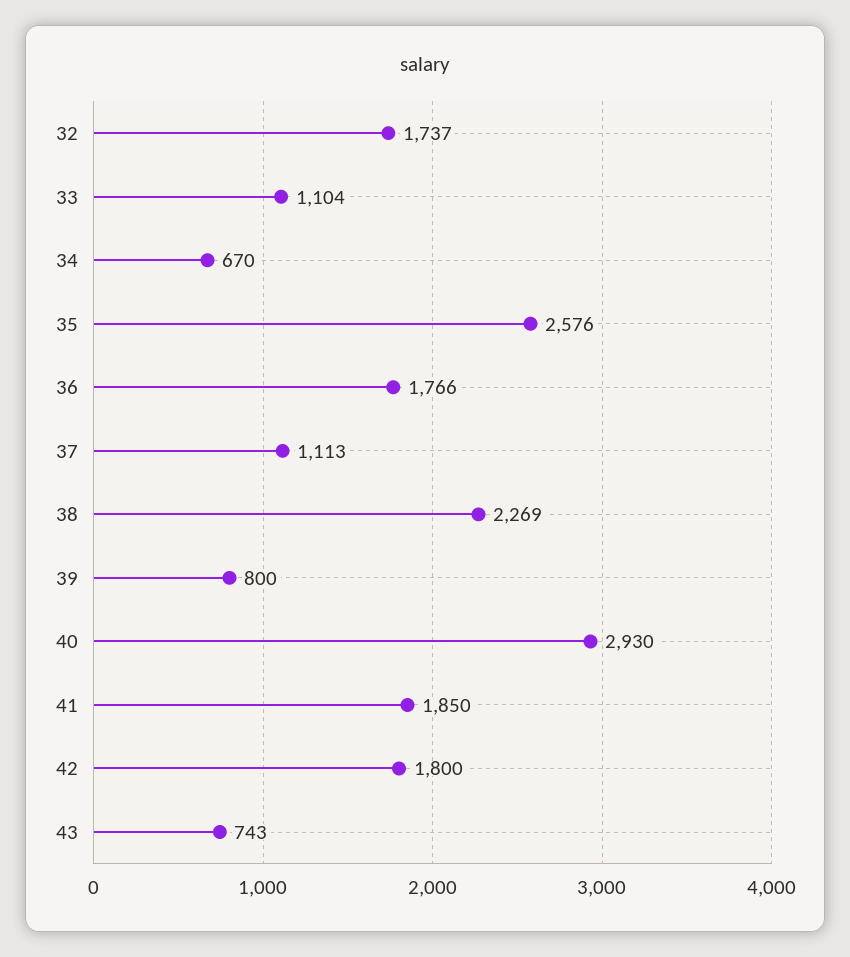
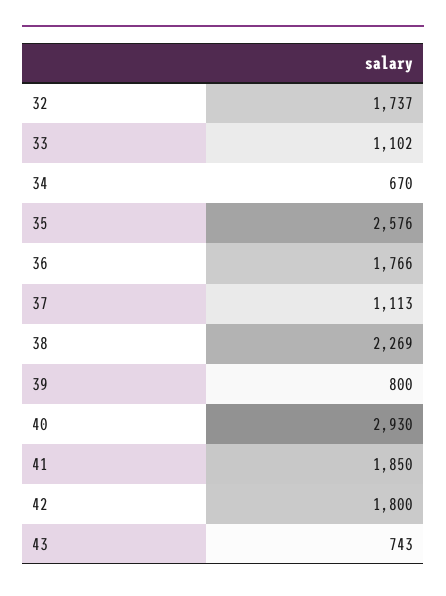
  {
    "32": 1737,
-   "33": 1104,
+   "33": 1102,
    "34": 670,
    "35": 2576,
    "36": 1766,
    "37": 1113,
    "38": 2269,
    "39": 800,
    "40": 2930,
    "41": 1850,
    "42": 1800,
    "43": 743
  }

